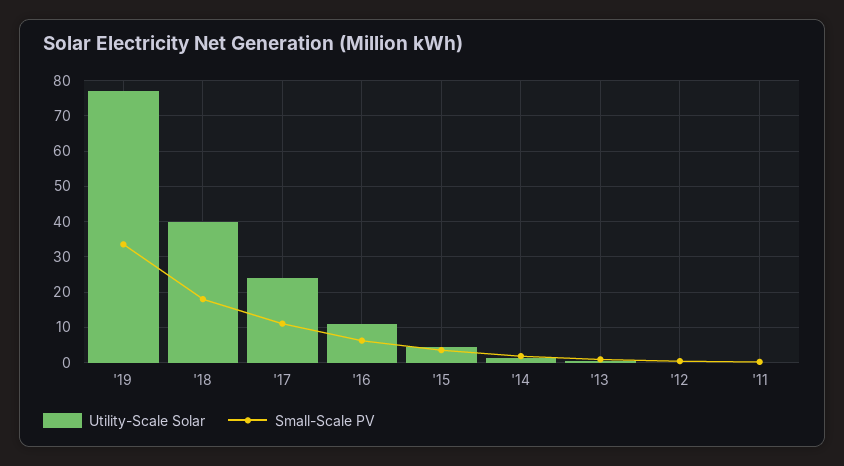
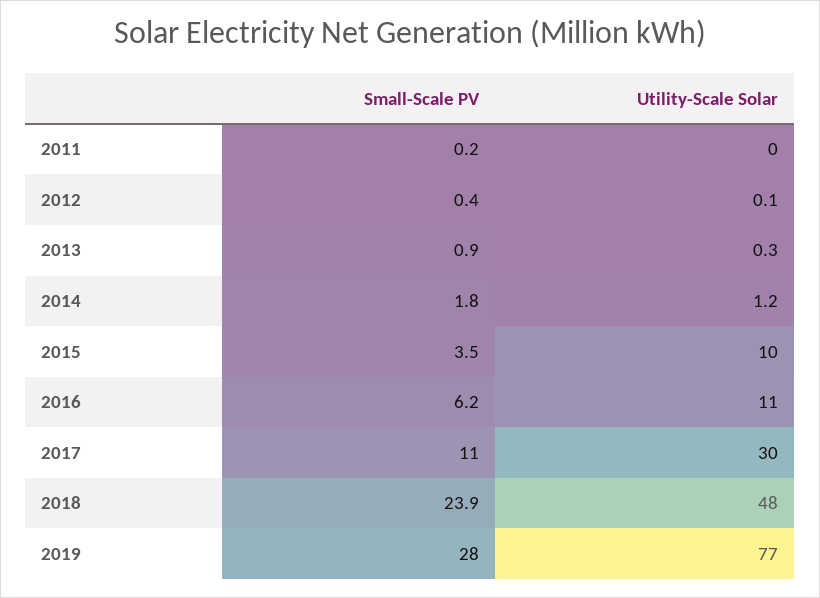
  {
    "Utility-Scale Solar": {
      "'19": 77,
-     "'18": 40,
+     "'18": 48,
-     "'17": 24,
+     "'17": 30,
      "'16": 11,
-     "'15": 4,
+     "'15": 10,
      "'14": 1.2,
      "'13": 0.3,
      "'12": 0.1,
      "'11": 0
    },
    "Small-Scale PV": {
-     "'19": 34,
+     "'19": 28,
-     "'18": 18,
+     "'18": 23.9,
      "'17": 11,
      "'16": 6.2,
      "'15": 3.5,
      "'14": 1.8,
      "'13": 0.9,
      "'12": 0.4,
      "'11": 0.2
    }
  }

